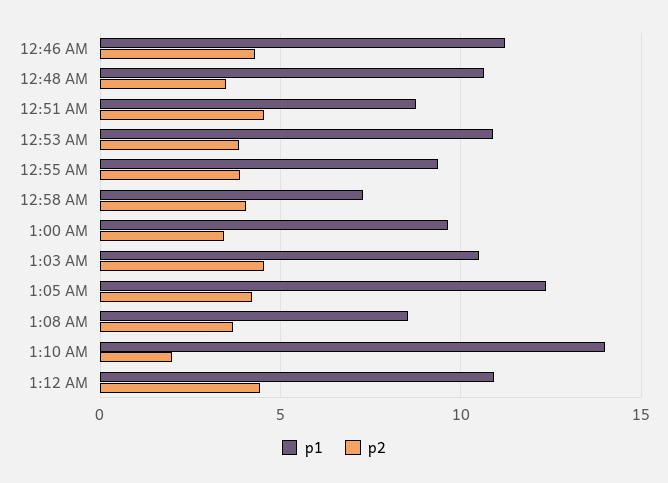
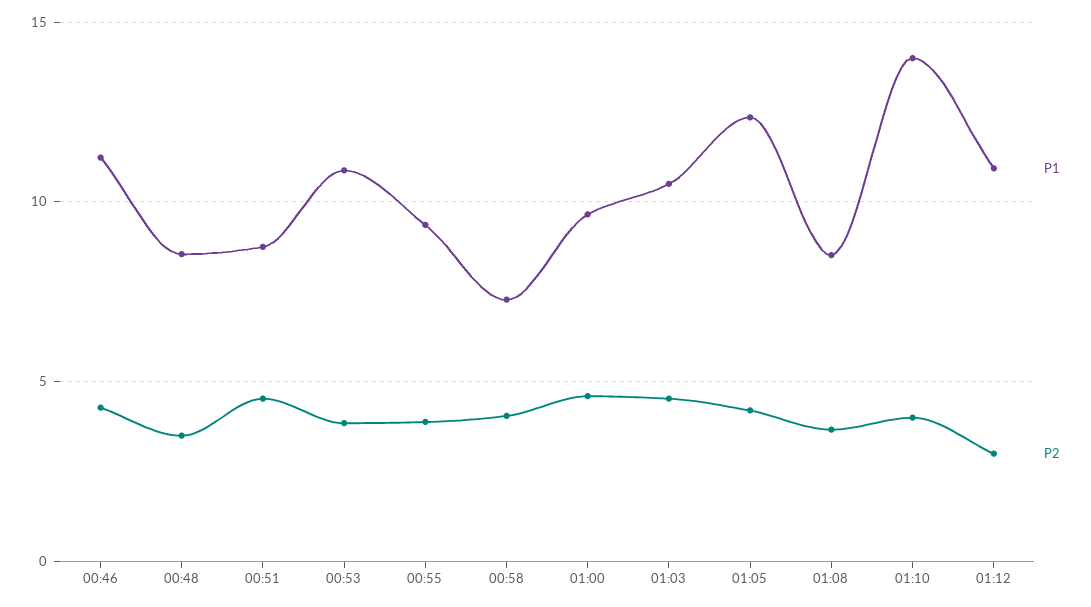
  {
    "p1": {
      "12:46 AM": 11,
-     "12:48 AM": 10.5,
+     "12:48 AM": 8.5,
      "12:51 AM": 9,
      "12:53 AM": 11,
      "12:55 AM": 9.5,
      "12:58 AM": 7.5,
      "1:00 AM": 9.5,
      "1:03 AM": 10.5,
      "1:05 AM": 12.5,
      "1:08 AM": 8.5,
      "1:10 AM": 14,
      "1:12 AM": 11
    },
    "p2": {
      "12:46 AM": 4.5,
      "12:48 AM": 3.5,
      "12:51 AM": 4.5,
      "12:53 AM": 4,
      "12:55 AM": 4,
      "12:58 AM": 4,
-     "1:00 AM": 3.5,
+     "1:00 AM": 4.5,
      "1:03 AM": 4.5,
      "1:05 AM": 4,
      "1:08 AM": 3.5,
-     "1:10 AM": 2,
+     "1:10 AM": 4,
-     "1:12 AM": 4.5
+     "1:12 AM": 3
    }
  }

